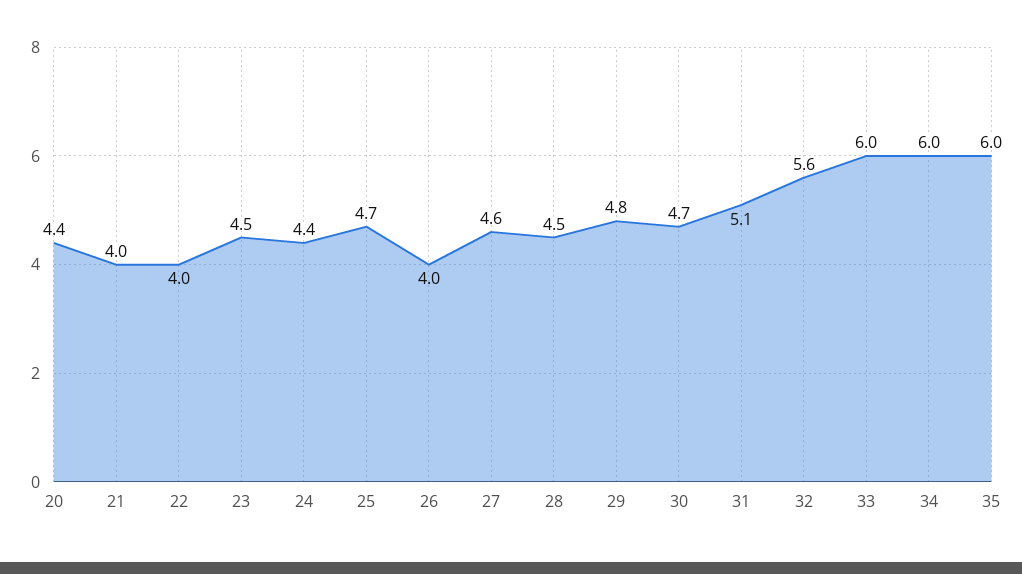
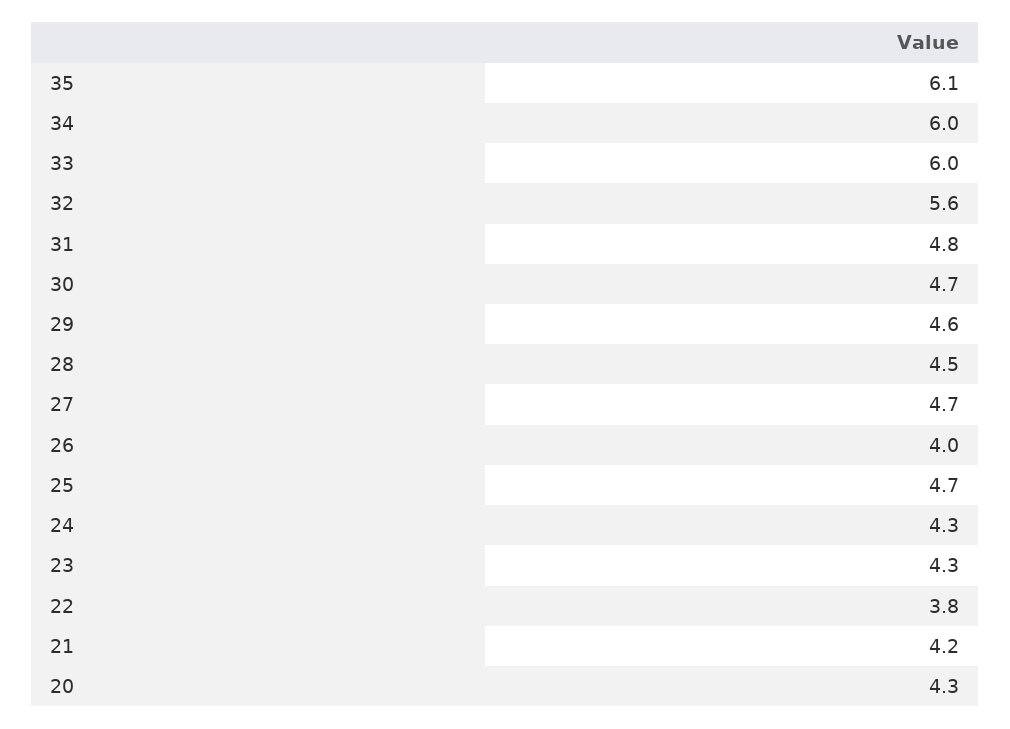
  {
-   "20": 4.4,
+   "20": 4.3,
-   "21": 4,
+   "21": 4.2,
-   "22": 4,
+   "22": 3.8,
-   "23": 4.5,
+   "23": 4.3,
-   "24": 4.4,
+   "24": 4.3,
    "25": 4.7,
    "26": 4,
-   "27": 4.6,
+   "27": 4.7,
    "28": 4.5,
-   "29": 4.8,
+   "29": 4.6,
    "30": 4.7,
-   "31": 5.1,
+   "31": 4.8,
    "32": 5.6,
    "33": 6,
    "34": 6,
-   "35": 6
+   "35": 6.1
  }

